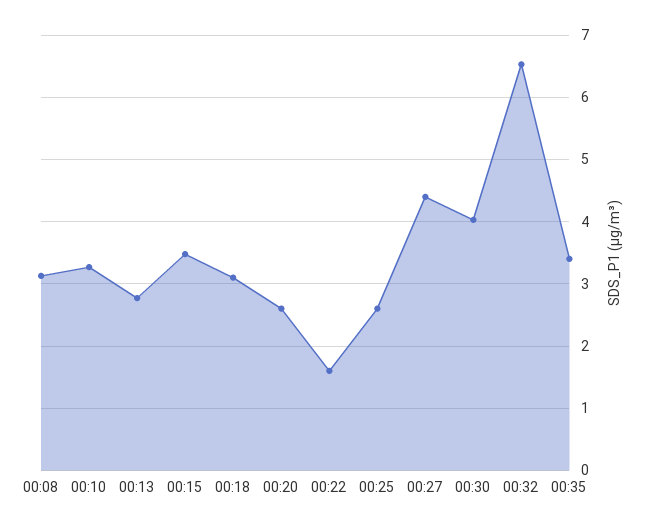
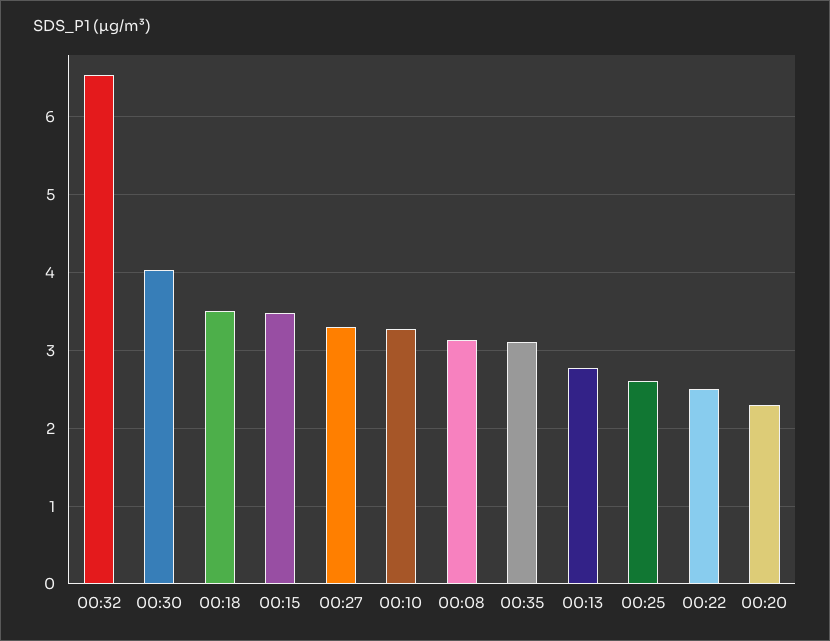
  {
    "00:08": 3.1,
    "00:10": 3.3,
    "00:13": 2.8,
    "00:15": 3.5,
-   "00:18": 3.1,
+   "00:18": 3.5,
-   "00:20": 2.6,
+   "00:20": 2.3,
-   "00:22": 1.6,
+   "00:22": 2.5,
    "00:25": 2.6,
-   "00:27": 4.4,
+   "00:27": 3.3,
    "00:30": 4,
    "00:32": 6.5,
-   "00:35": 3.4
+   "00:35": 3.1
  }

